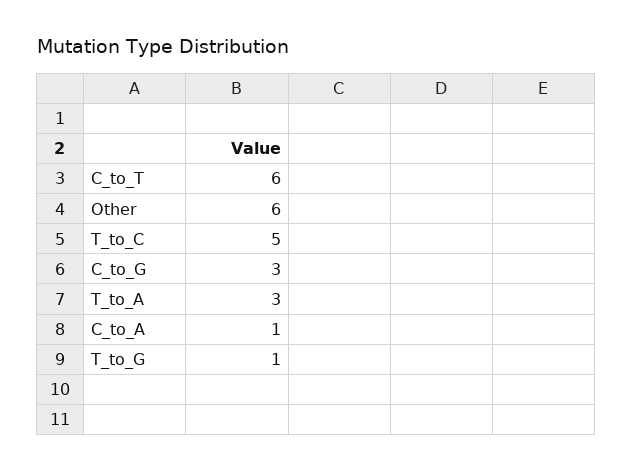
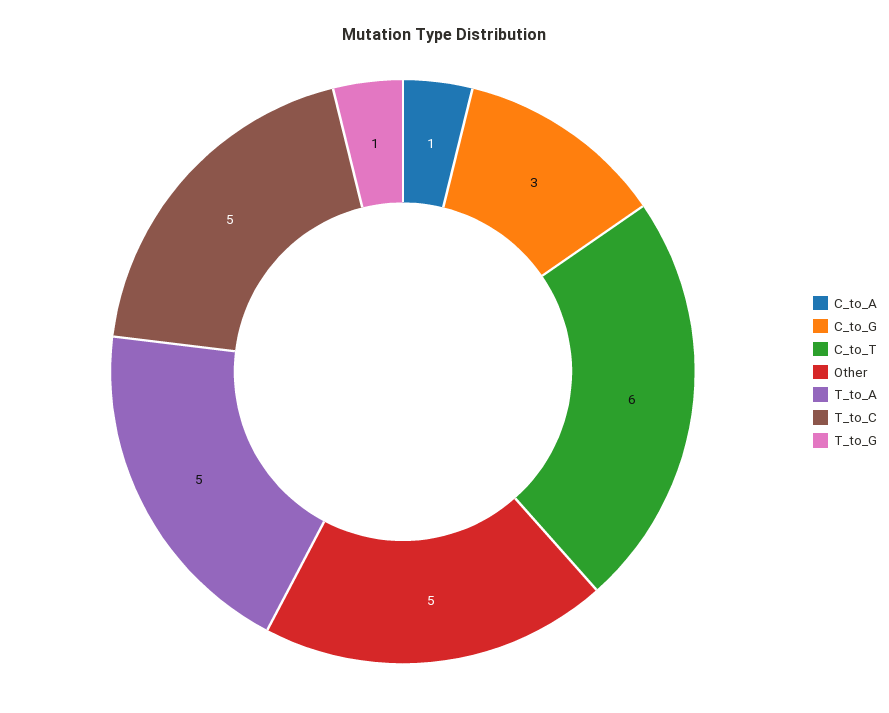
  {
    "C_to_T": 6,
-   "Other": 6,
+   "Other": 5,
    "T_to_C": 5,
    "C_to_G": 3,
-   "T_to_A": 3,
+   "T_to_A": 5,
    "C_to_A": 1,
    "T_to_G": 1
  }

